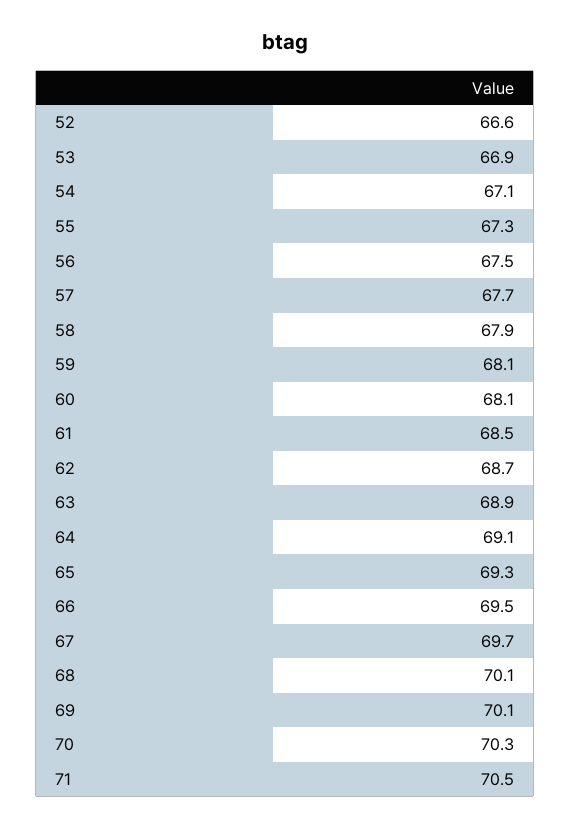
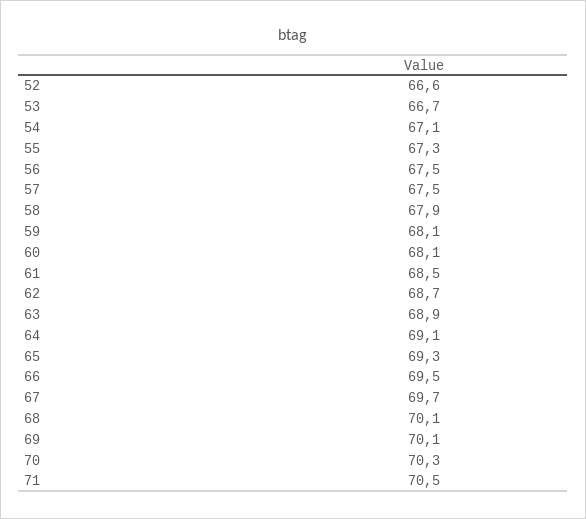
  {
    "52": 66.6,
-   "53": 66.9,
+   "53": 66.7,
    "54": 67.1,
    "55": 67.3,
    "56": 67.5,
-   "57": 67.7,
+   "57": 67.5,
    "58": 67.9,
    "59": 68.1,
    "60": 68.1,
    "61": 68.5,
    "62": 68.7,
    "63": 68.9,
    "64": 69.1,
    "65": 69.3,
    "66": 69.5,
    "67": 69.7,
    "68": 70.1,
    "69": 70.1,
    "70": 70.3,
    "71": 70.5
  }

